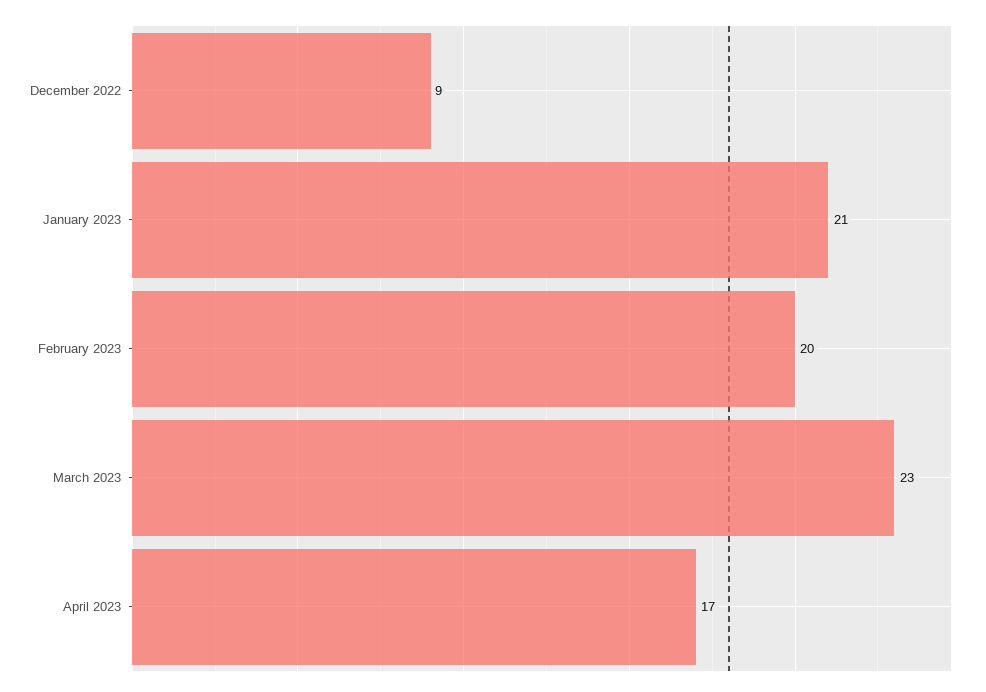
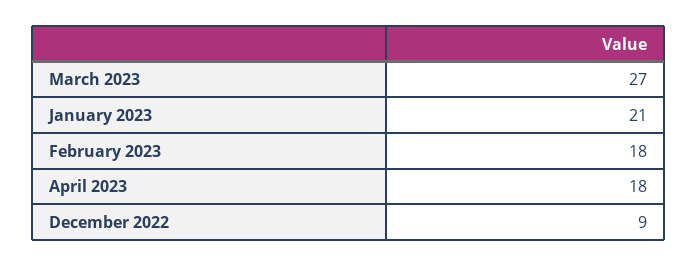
  {
    "December 2022": 9,
    "January 2023": 21,
-   "February 2023": 20,
+   "February 2023": 18,
-   "March 2023": 23,
+   "March 2023": 27,
-   "April 2023": 17
+   "April 2023": 18
  }

